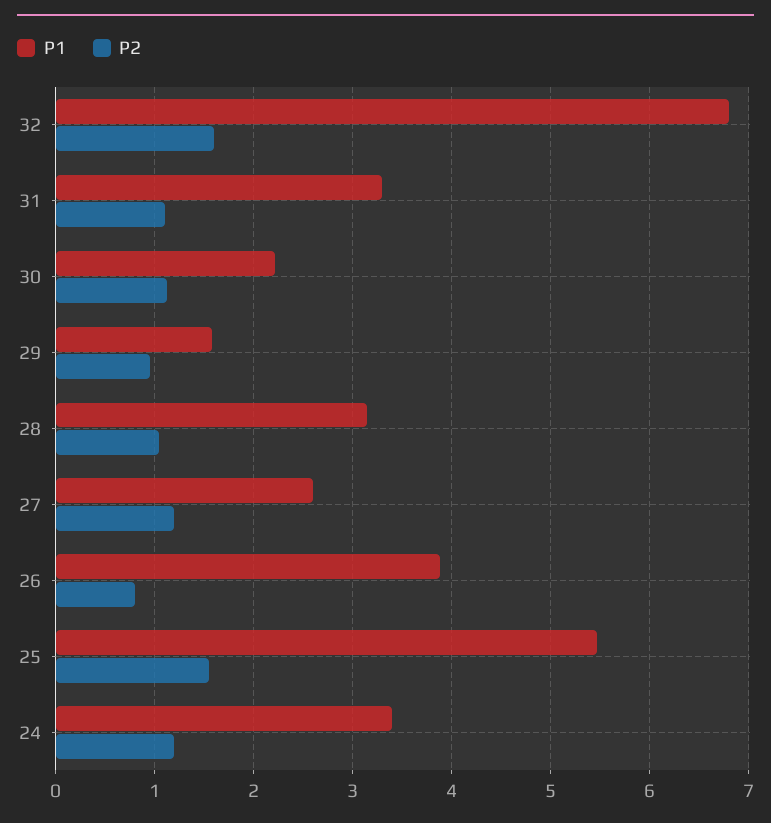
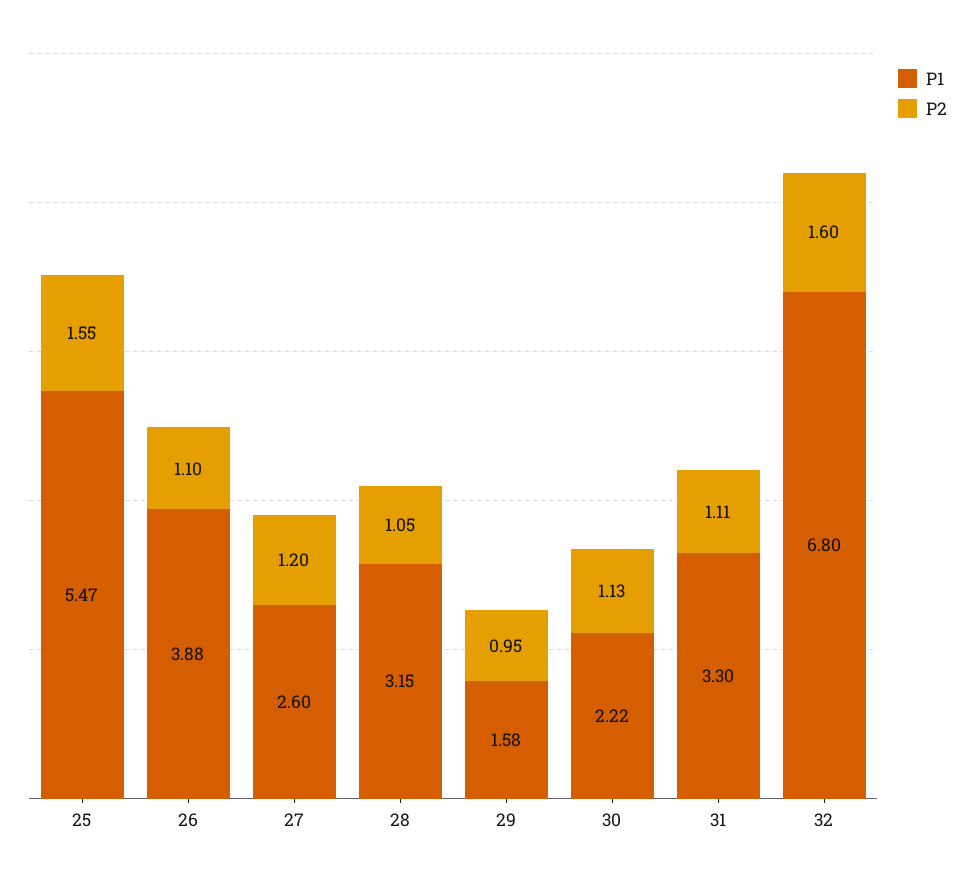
  {
    "P1": {
      "32": 6.8,
      "31": 3.3,
      "30": 2.22,
      "29": 1.58,
      "28": 3.15,
      "27": 2.6,
      "26": 3.88,
-     "25": 5.47,
+     "25": 5.47
-     "24": 3.4
    },
    "P2": {
      "32": 1.6,
      "31": 1.11,
      "30": 1.13,
      "29": 0.95,
      "28": 1.05,
      "27": 1.2,
-     "26": 0.8,
+     "26": 1.1,
-     "25": 1.55,
+     "25": 1.55
-     "24": 1.2
    }
  }

